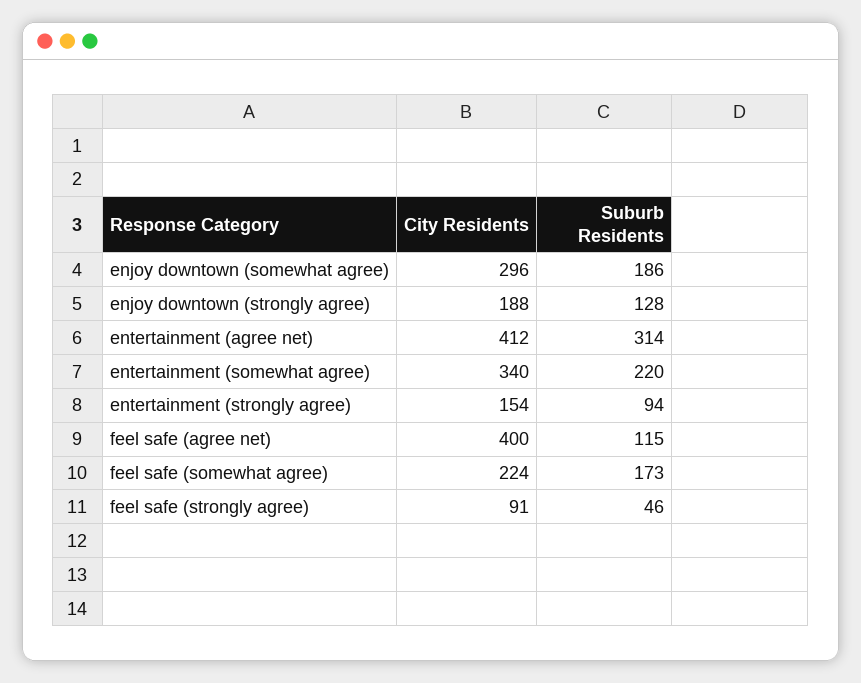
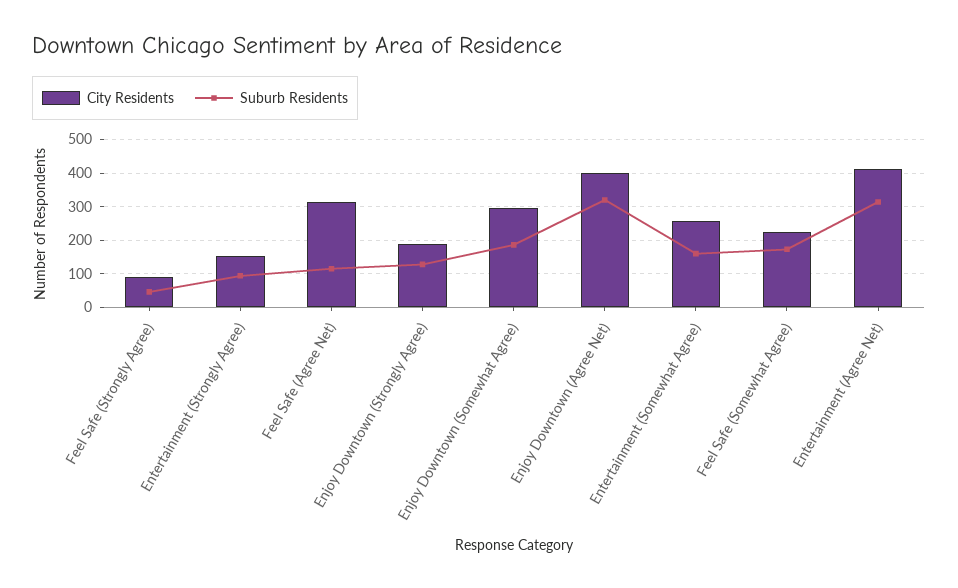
  {
    "City Residents": {
      "enjoy downtown (somewhat agree)": 296,
      "enjoy downtown (strongly agree)": 188,
      "entertainment (agree net)": 412,
-     "entertainment (somewhat agree)": 340,
+     "entertainment (somewhat agree)": 260,
      "entertainment (strongly agree)": 154,
-     "feel safe (agree net)": 400,
+     "feel safe (agree net)": 320,
      "feel safe (somewhat agree)": 224,
-     "feel safe (strongly agree)": 91
+     "feel safe (strongly agree)": 91,
+     "Enjoy Downtown (Agree Net)": 400
    },
    "Suburb Residents": {
      "enjoy downtown (somewhat agree)": 186,
      "enjoy downtown (strongly agree)": 128,
      "entertainment (agree net)": 314,
-     "entertainment (somewhat agree)": 220,
+     "entertainment (somewhat agree)": 160,
      "entertainment (strongly agree)": 94,
      "feel safe (agree net)": 115,
      "feel safe (somewhat agree)": 173,
-     "feel safe (strongly agree)": 46
+     "feel safe (strongly agree)": 46,
+     "Enjoy Downtown (Agree Net)": 320
    }
  }

